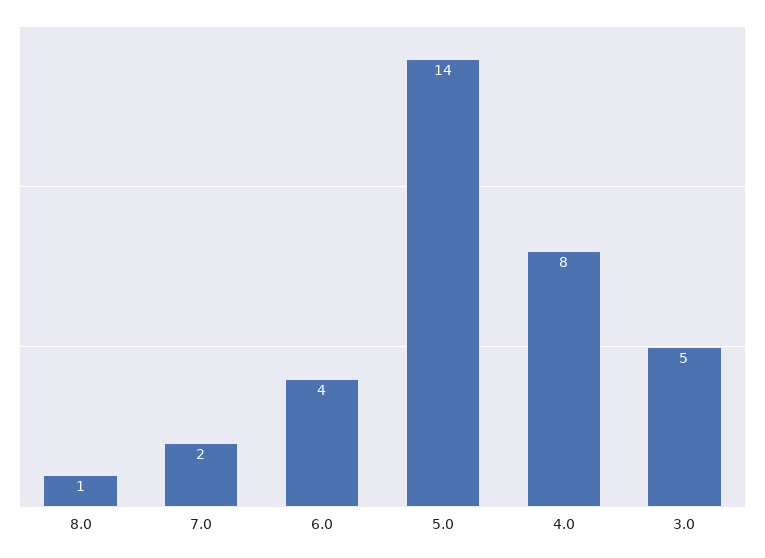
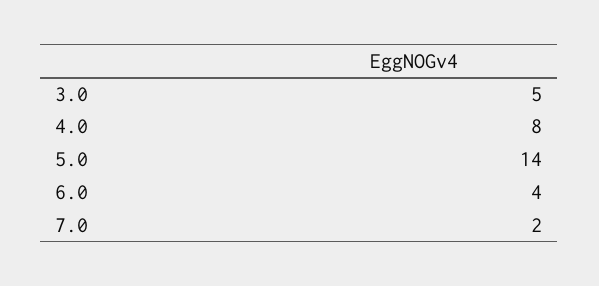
  {
-   "8.0": 1,
    "7.0": 2,
    "6.0": 4,
    "5.0": 14,
    "4.0": 8,
    "3.0": 5
  }

